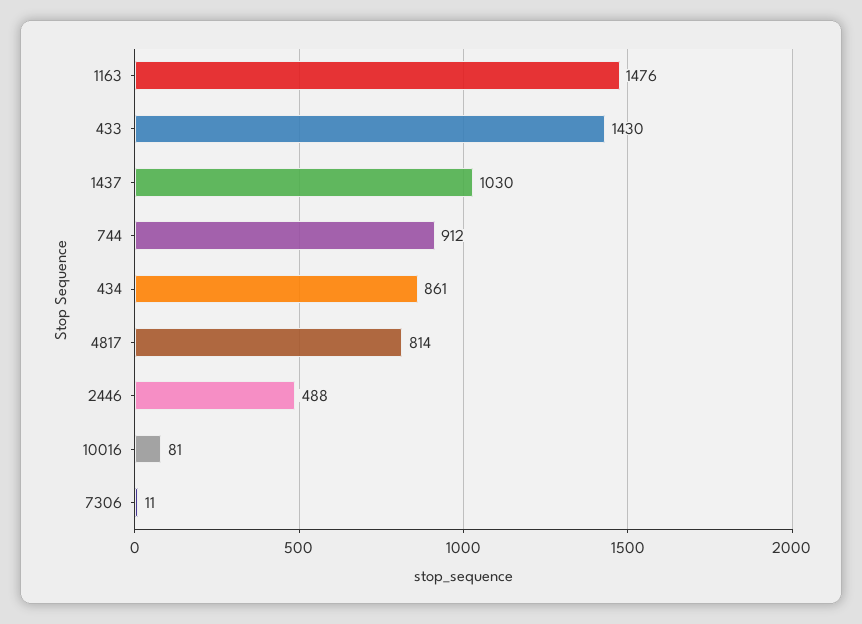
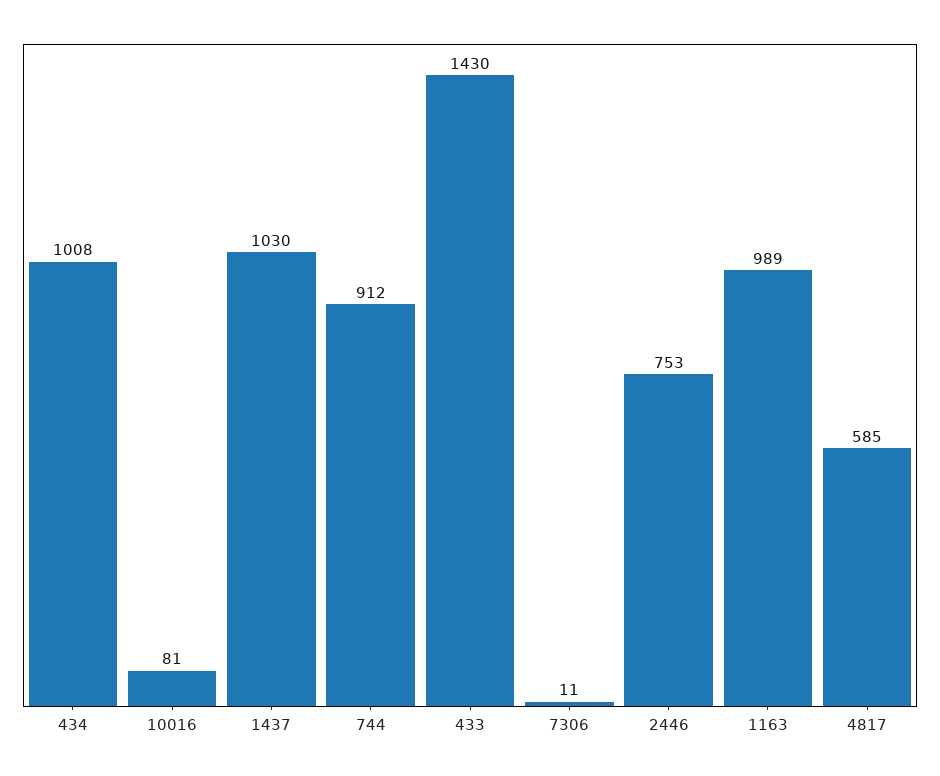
  {
-   "1163": 1476,
+   "1163": 989,
    "433": 1430,
    "1437": 1030,
    "744": 912,
-   "434": 861,
+   "434": 1008,
-   "4817": 814,
+   "4817": 585,
-   "2446": 488,
+   "2446": 753,
    "10016": 81,
    "7306": 11
  }

